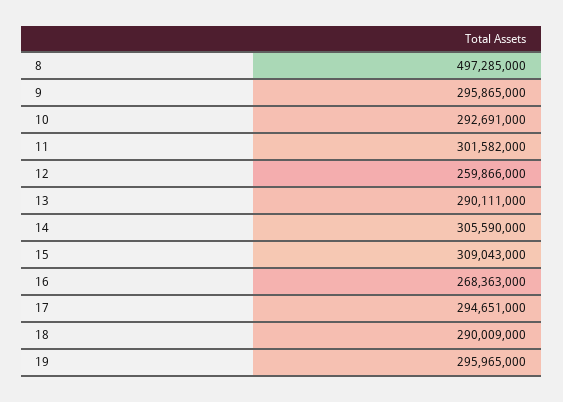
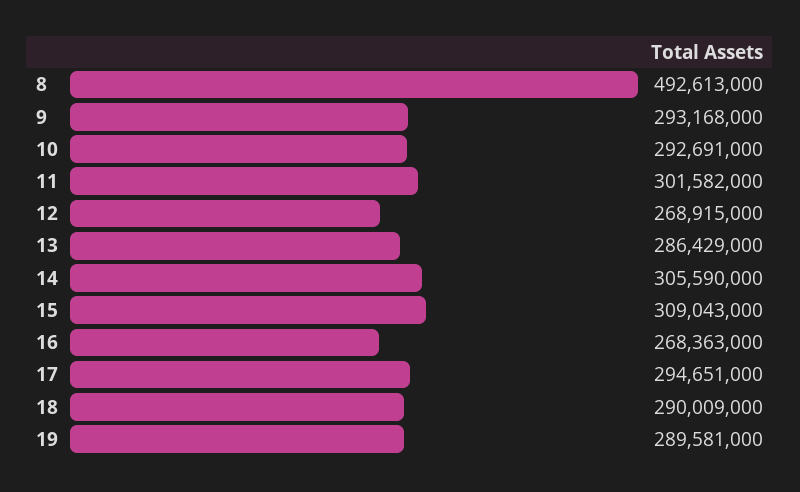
  {
-   "8": 497285000,
+   "8": 492613000,
-   "9": 295865000,
+   "9": 293168000,
    "10": 292691000,
    "11": 301582000,
-   "12": 259866000,
+   "12": 268915000,
-   "13": 290111000,
+   "13": 286429000,
    "14": 305590000,
    "15": 309043000,
    "16": 268363000,
    "17": 294651000,
    "18": 290009000,
-   "19": 295965000
+   "19": 289581000
  }

